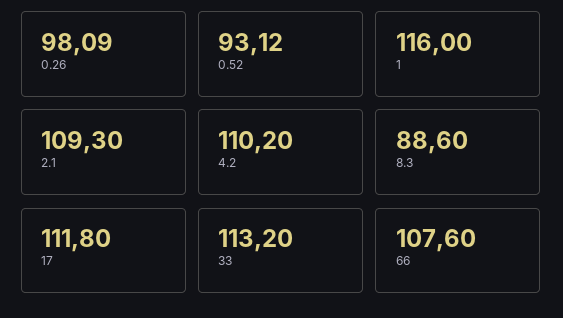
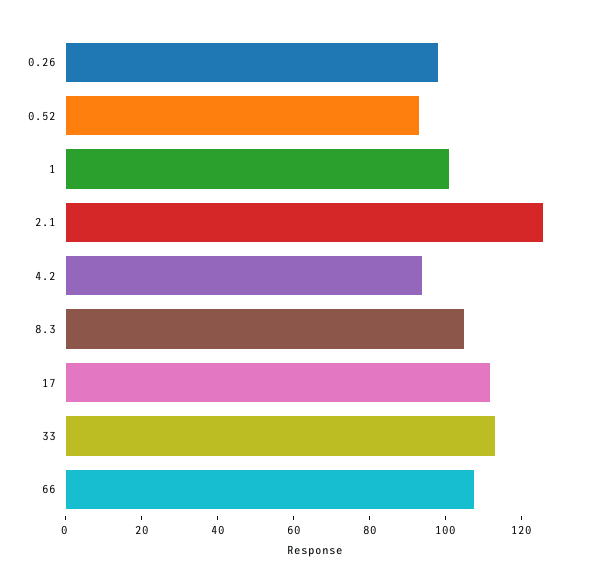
  {
    "0.26": 98.09,
    "0.52": 93.12,
-   "1": 116,
+   "1": 100,
-   "2.1": 109.3,
+   "2.1": 125,
-   "4.2": 110.2,
+   "4.2": 95,
-   "8.3": 88.6,
+   "8.3": 105,
    "17": 111.8,
    "33": 113.2,
    "66": 107.6
  }

